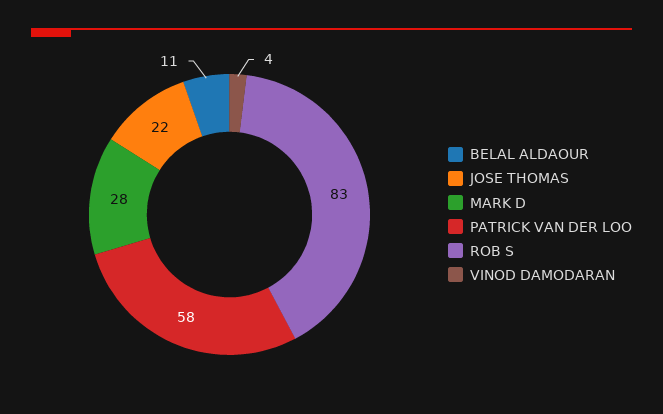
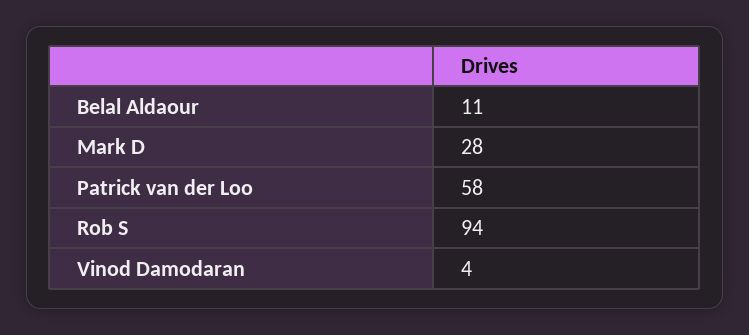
  {
    "BELAL ALDAOUR": 11,
-   "JOSE THOMAS": 22,
    "MARK D": 28,
    "PATRICK VAN DER LOO": 58,
-   "ROB S": 83,
+   "ROB S": 94,
    "VINOD DAMODARAN": 4
  }

